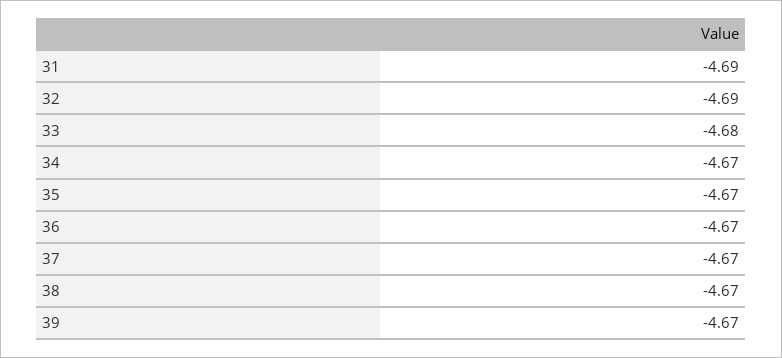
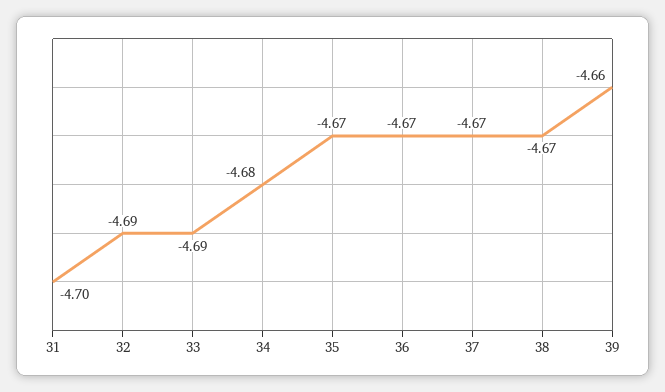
  {
-   "31": -4.69,
+   "31": -4.7,
    "32": -4.69,
-   "33": -4.68,
+   "33": -4.69,
-   "34": -4.67,
+   "34": -4.68,
    "35": -4.67,
    "36": -4.67,
    "37": -4.67,
    "38": -4.67,
-   "39": -4.67
+   "39": -4.66
  }

